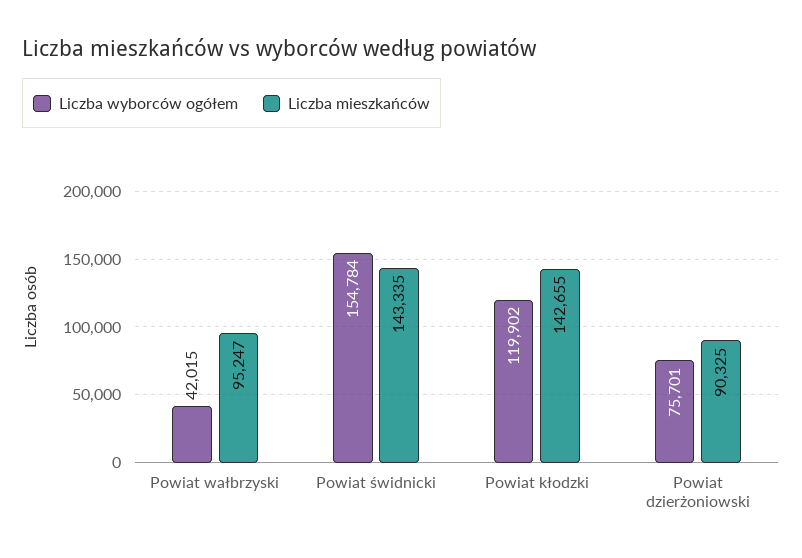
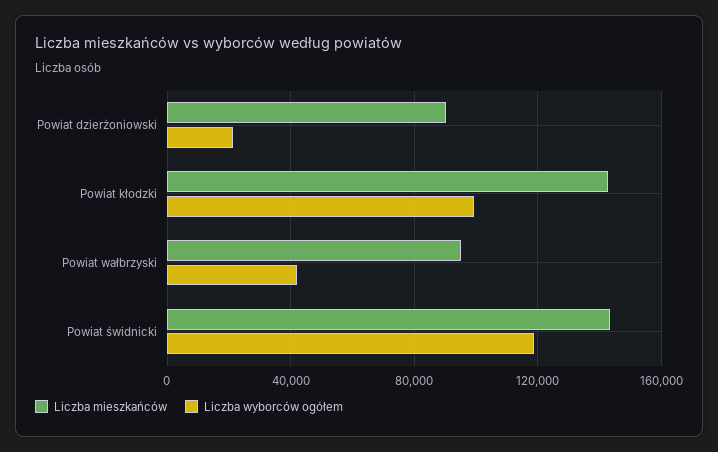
  {
    "Liczba wyborców ogółem": {
      "Powiat wałbrzyski": 42015,
-     "Powiat świdnicki": 154784,
+     "Powiat świdnicki": 120000,
-     "Powiat kłodzki": 119902,
+     "Powiat kłodzki": 100000,
-     "Powiat dzierżoniowski": 75701
+     "Powiat dzierżoniowski": 20000
    },
    "Liczba mieszkańców": {
      "Powiat wałbrzyski": 95247,
      "Powiat świdnicki": 143335,
      "Powiat kłodzki": 142655,
      "Powiat dzierżoniowski": 90325
    }
  }

